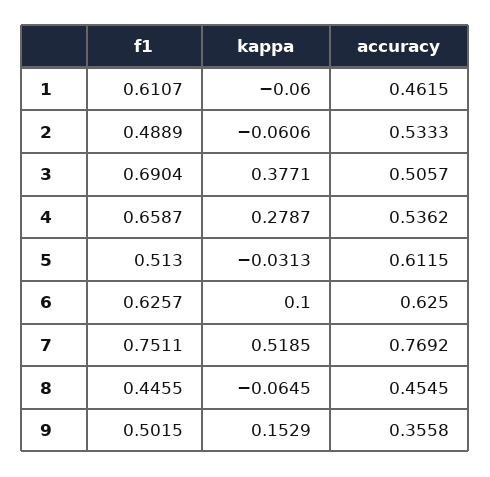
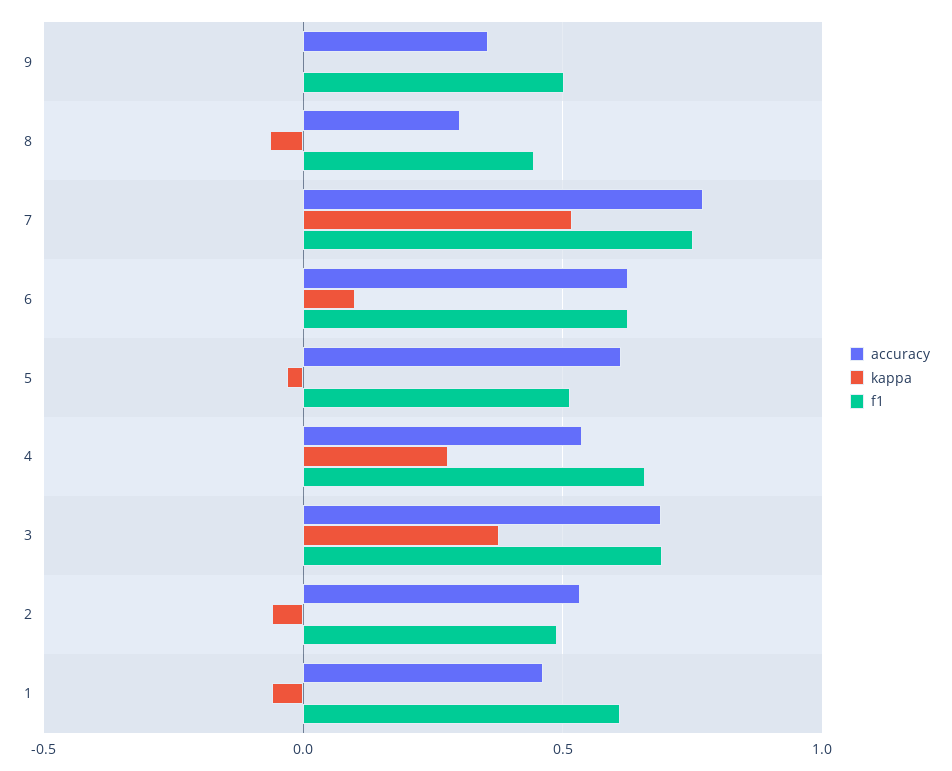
  {
    "f1": {
      "1": 0.6107,
      "2": 0.4889,
      "3": 0.6904,
      "4": 0.6587,
      "5": 0.513,
      "6": 0.6257,
      "7": 0.7511,
      "8": 0.4455,
      "9": 0.5015
    },
    "kappa": {
      "1": -0.06,
      "2": -0.0606,
      "3": 0.3771,
      "4": 0.2787,
      "5": -0.0313,
      "6": 0.1,
      "7": 0.5185,
      "8": -0.0645,
-     "9": 0.1529
+     "9": 0
    },
    "accuracy": {
      "1": 0.4615,
      "2": 0.5333,
-     "3": 0.5057,
+     "3": 0.7,
      "4": 0.5362,
      "5": 0.6115,
      "6": 0.625,
      "7": 0.7692,
-     "8": 0.4545,
+     "8": 0.3,
      "9": 0.3558
    }
  }

